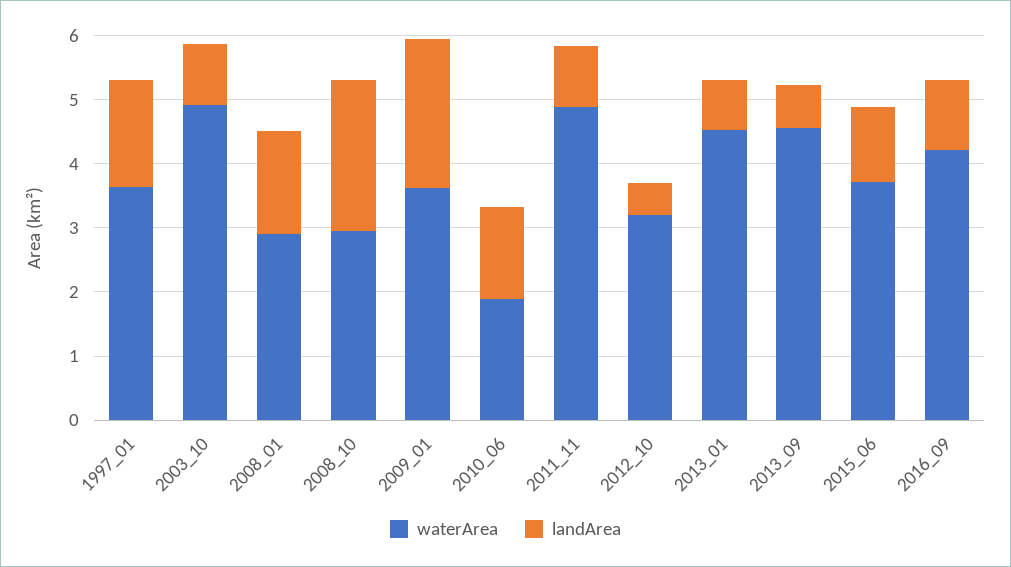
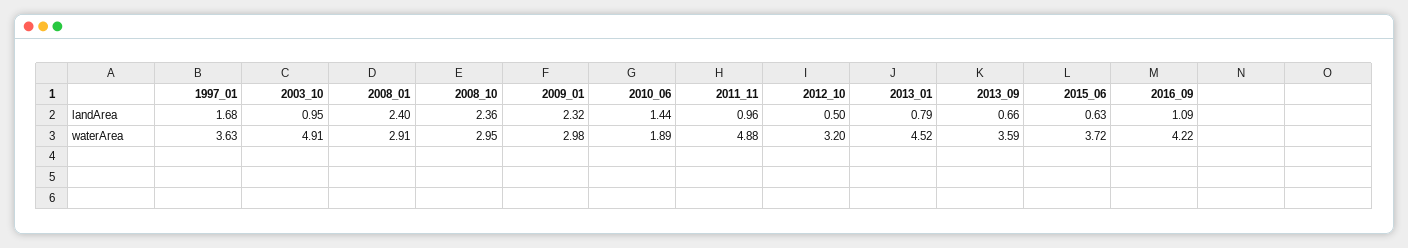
  {
    "waterArea": {
      "1997_01": 3.63,
      "2003_10": 4.91,
      "2008_01": 2.91,
      "2008_10": 2.95,
-     "2009_01": 3.6,
+     "2009_01": 2.98,
      "2010_06": 1.89,
      "2011_11": 4.88,
      "2012_10": 3.2,
      "2013_01": 4.52,
-     "2013_09": 4.6,
+     "2013_09": 3.59,
      "2015_06": 3.72,
      "2016_09": 4.22
    },
    "landArea": {
      "1997_01": 1.68,
      "2003_10": 0.95,
-     "2008_01": 1.6,
+     "2008_01": 2.4,
      "2008_10": 2.36,
      "2009_01": 2.32,
      "2010_06": 1.44,
      "2011_11": 0.96,
      "2012_10": 0.5,
      "2013_01": 0.79,
      "2013_09": 0.66,
-     "2015_06": 1.2,
+     "2015_06": 0.63,
      "2016_09": 1.09
    }
  }

